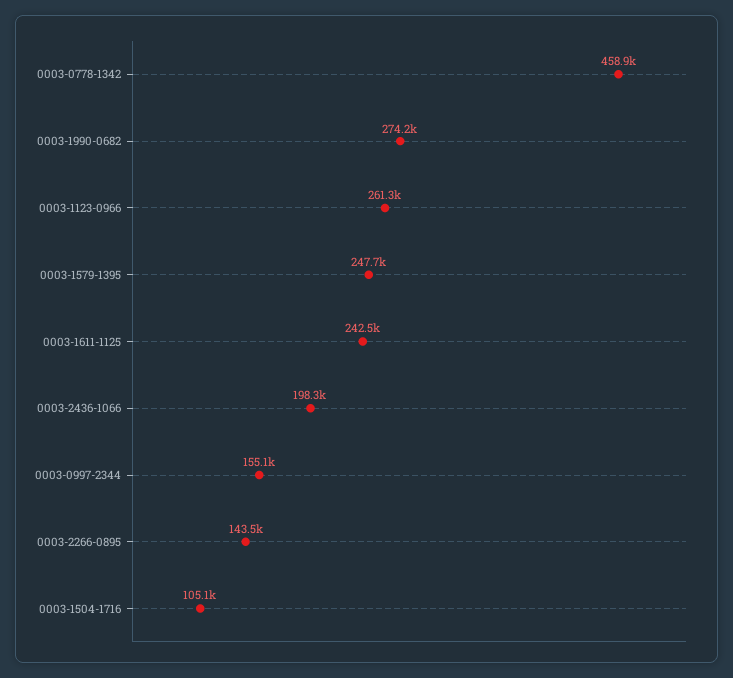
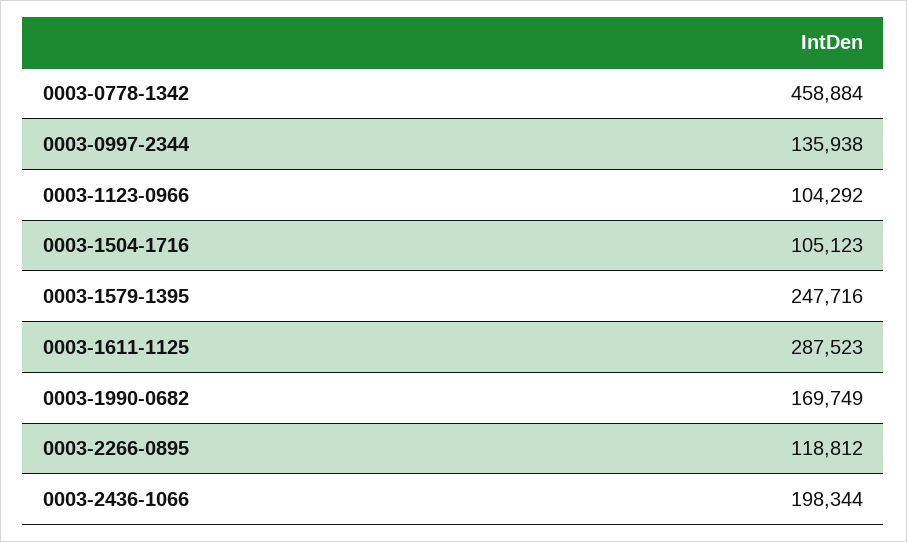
  {
    "0003-0778-1342": 458884,
-   "0003-1990-0682": 274200,
+   "0003-1990-0682": 169749,
-   "0003-1123-0966": 261300,
+   "0003-1123-0966": 104292,
    "0003-1579-1395": 247716,
-   "0003-1611-1125": 242500,
+   "0003-1611-1125": 287523,
    "0003-2436-1066": 198344,
-   "0003-0997-2344": 155100,
+   "0003-0997-2344": 135938,
-   "0003-2266-0895": 143500,
+   "0003-2266-0895": 118812,
    "0003-1504-1716": 105123
  }

